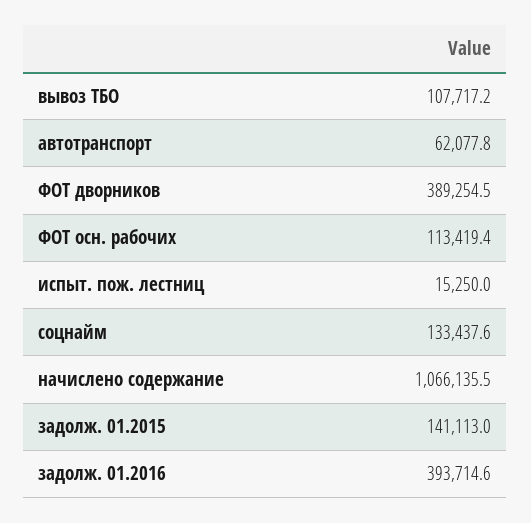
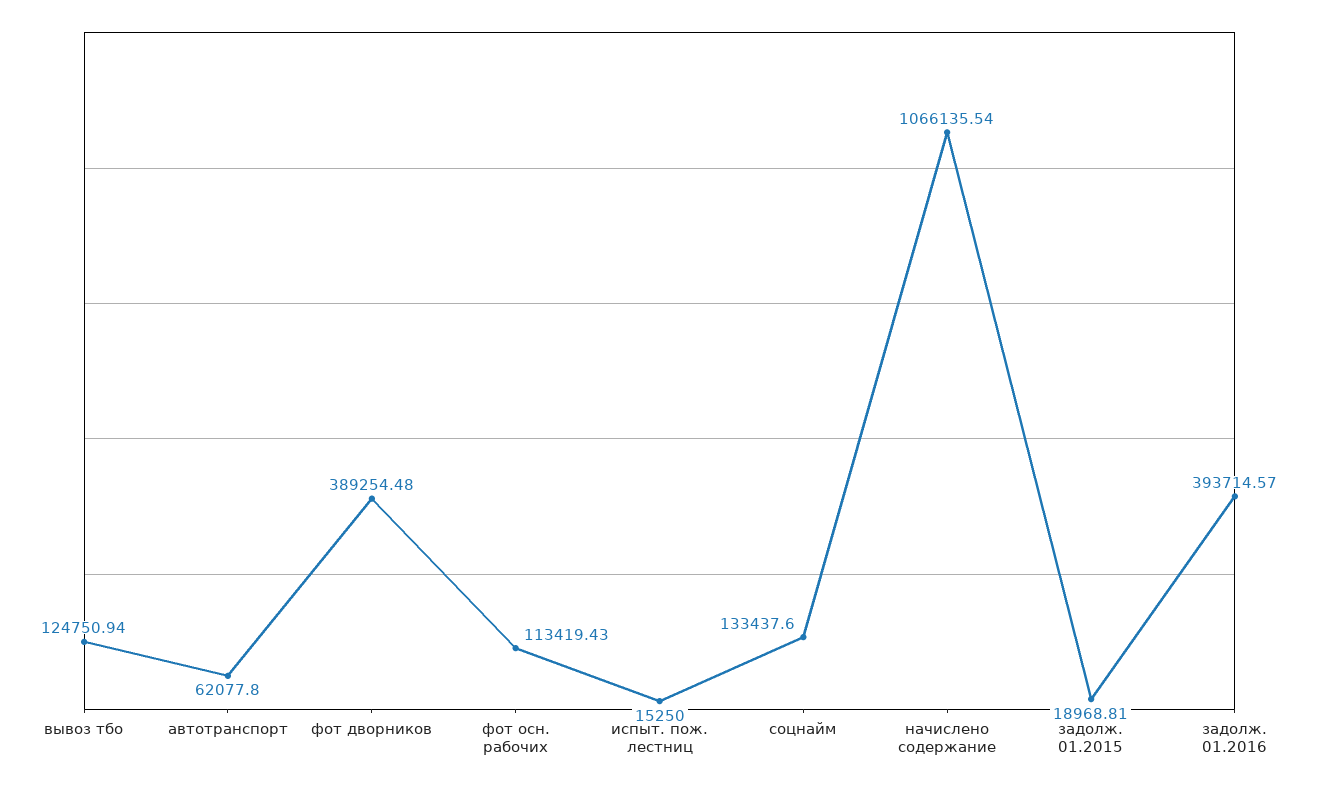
  {
-   "вывоз ТБО": 107717.2,
+   "вывоз ТБО": 124750.94,
    "автотранспорт": 62077.8,
    "ФОТ дворников": 389254.48,
    "ФОТ осн. рабочих": 113419.43,
    "испыт. пож. лестниц": 15250,
    "соцнайм": 133437.6,
    "начислено содержание": 1066135.54,
-   "задолж. 01.2015": 141113,
+   "задолж. 01.2015": 18968.81,
    "задолж. 01.2016": 393714.57
  }

